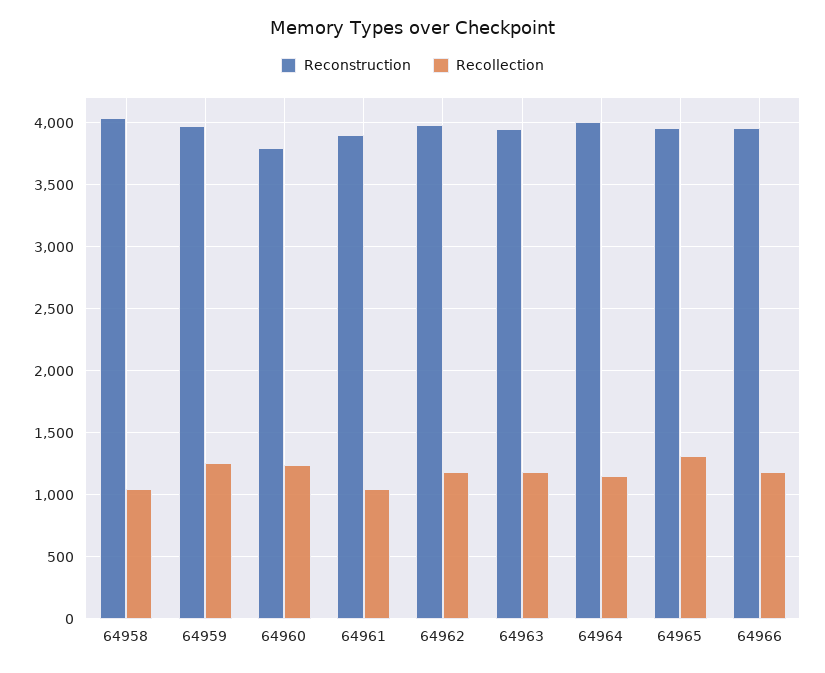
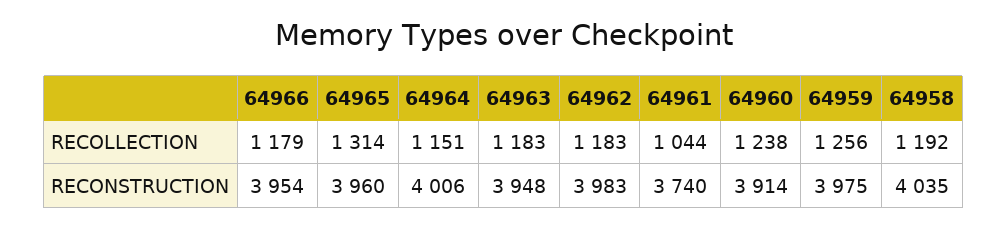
  {
    "Reconstruction": {
      "64958": 4035,
      "64959": 3975,
-     "64960": 3800,
+     "64960": 3914,
-     "64961": 3900,
+     "64961": 3740,
      "64962": 3983,
      "64963": 3948,
      "64964": 4006,
      "64965": 3960,
      "64966": 3954
    },
    "Recollection": {
-     "64958": 1050,
+     "64958": 1192,
      "64959": 1256,
      "64960": 1238,
      "64961": 1044,
      "64962": 1183,
      "64963": 1183,
      "64964": 1151,
      "64965": 1314,
      "64966": 1179
    }
  }

